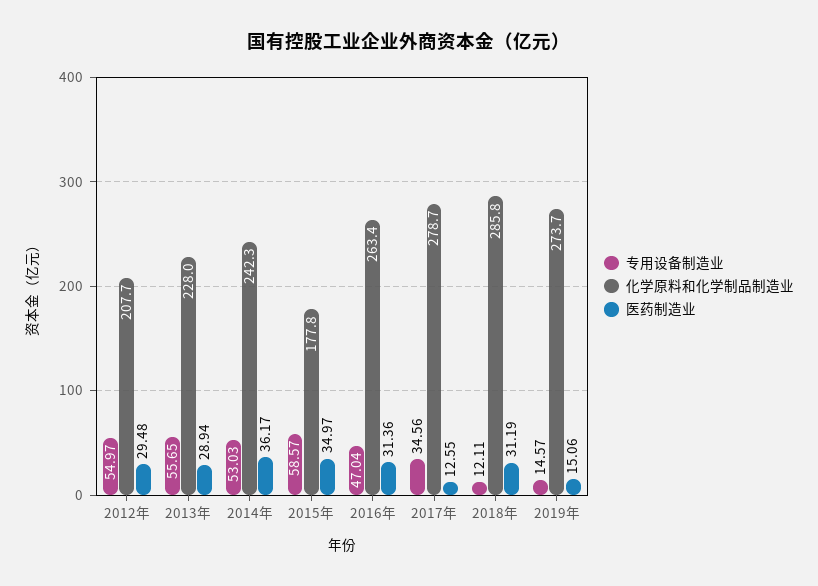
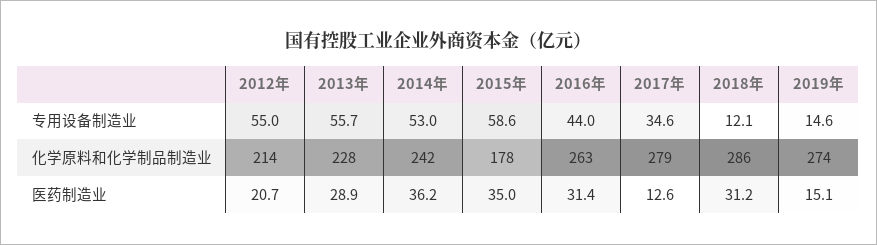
  {
    "专用设备制造业": {
      "2012年": 54.97,
      "2013年": 55.65,
      "2014年": 53.03,
      "2015年": 58.57,
-     "2016年": 47.04,
+     "2016年": 44,
      "2017年": 34.56,
      "2018年": 12.11,
      "2019年": 14.57
    },
    "化学原料和化学制品制造业": {
-     "2012年": 207.7,
+     "2012年": 214,
      "2013年": 228,
      "2014年": 242.3,
      "2015年": 177.8,
      "2016年": 263.4,
      "2017年": 278.7,
      "2018年": 285.8,
      "2019年": 273.7
    },
    "医药制造业": {
-     "2012年": 29.48,
+     "2012年": 20.7,
      "2013年": 28.94,
      "2014年": 36.17,
      "2015年": 34.97,
      "2016年": 31.36,
      "2017年": 12.55,
      "2018年": 31.19,
      "2019年": 15.06
    }
  }

